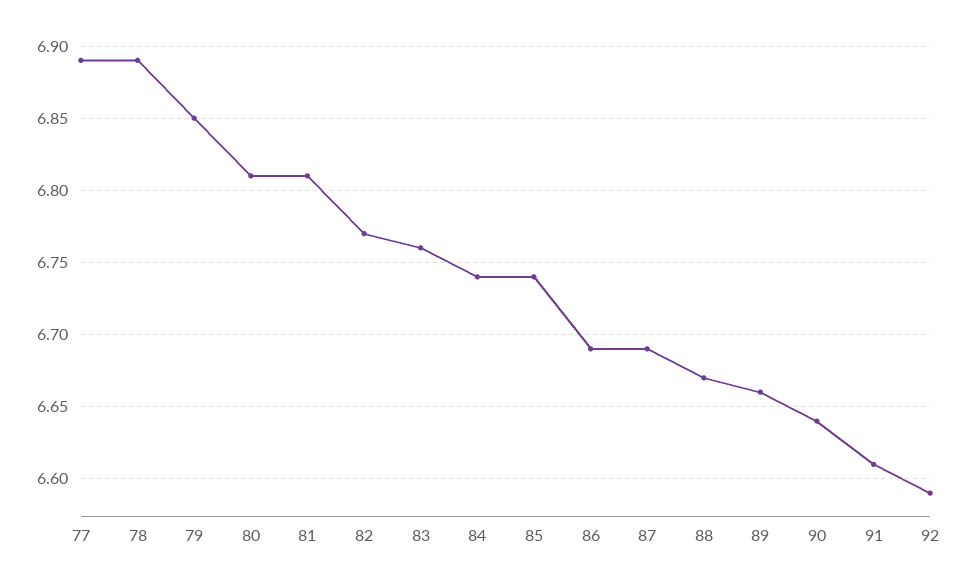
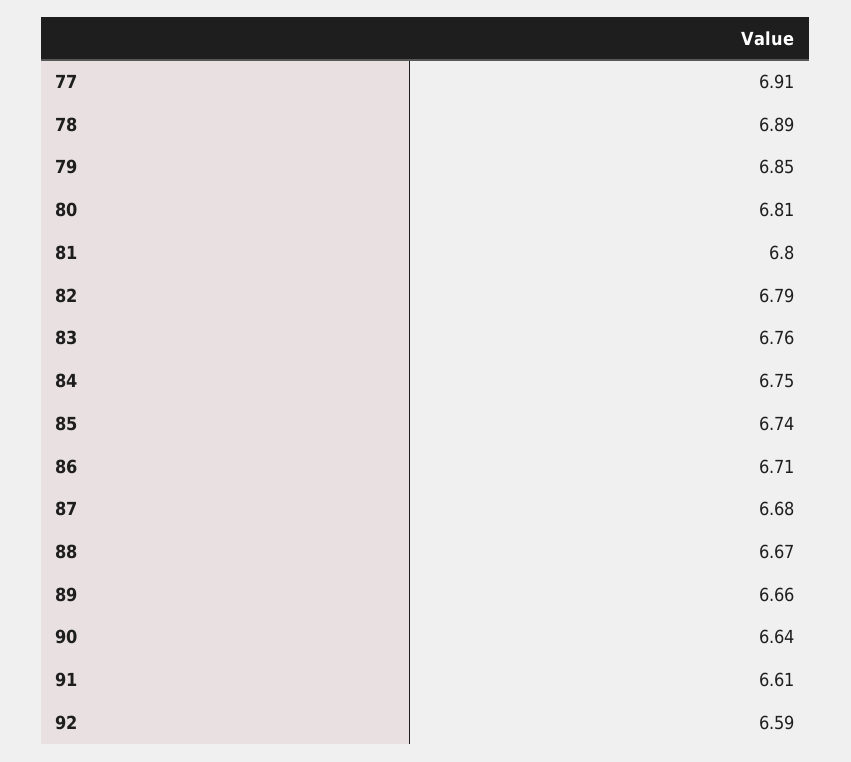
  {
-   "77": 6.89,
+   "77": 6.91,
    "78": 6.89,
    "79": 6.85,
    "80": 6.81,
-   "81": 6.81,
+   "81": 6.8,
-   "82": 6.77,
+   "82": 6.79,
    "83": 6.76,
-   "84": 6.74,
+   "84": 6.75,
    "85": 6.74,
-   "86": 6.69,
+   "86": 6.71,
-   "87": 6.69,
+   "87": 6.68,
    "88": 6.67,
    "89": 6.66,
    "90": 6.64,
    "91": 6.61,
    "92": 6.59
  }

